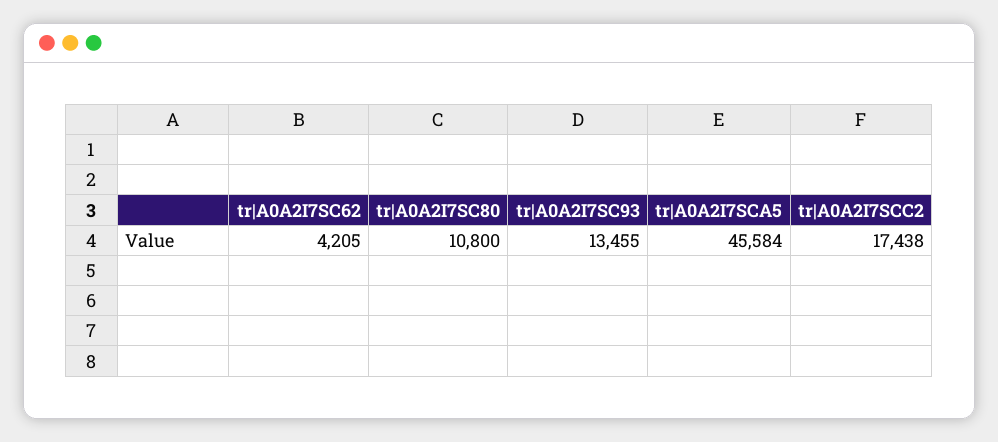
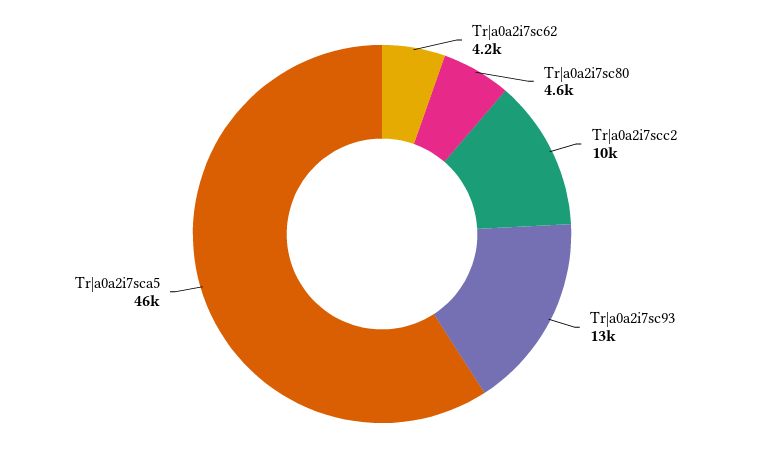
  {
    "tr|A0A2I7SC62": 4205,
-   "tr|A0A2I7SC80": 10800,
+   "tr|A0A2I7SC80": 4600,
    "tr|A0A2I7SC93": 13455,
    "tr|A0A2I7SCA5": 45584,
-   "tr|A0A2I7SCC2": 17438
+   "tr|A0A2I7SCC2": 10000
  }

